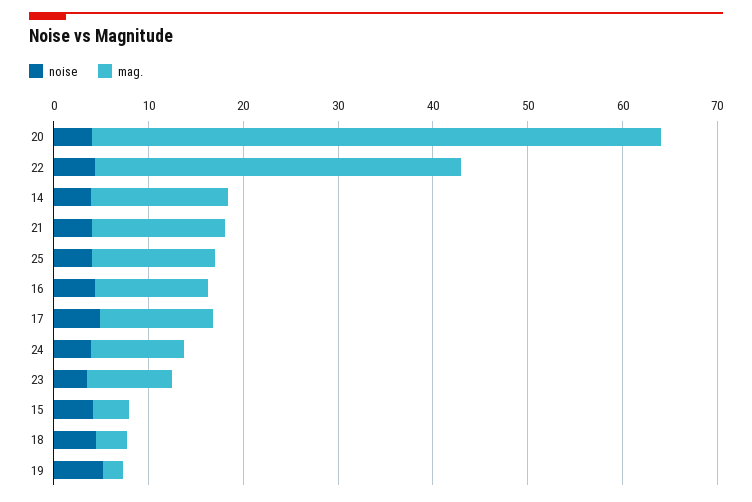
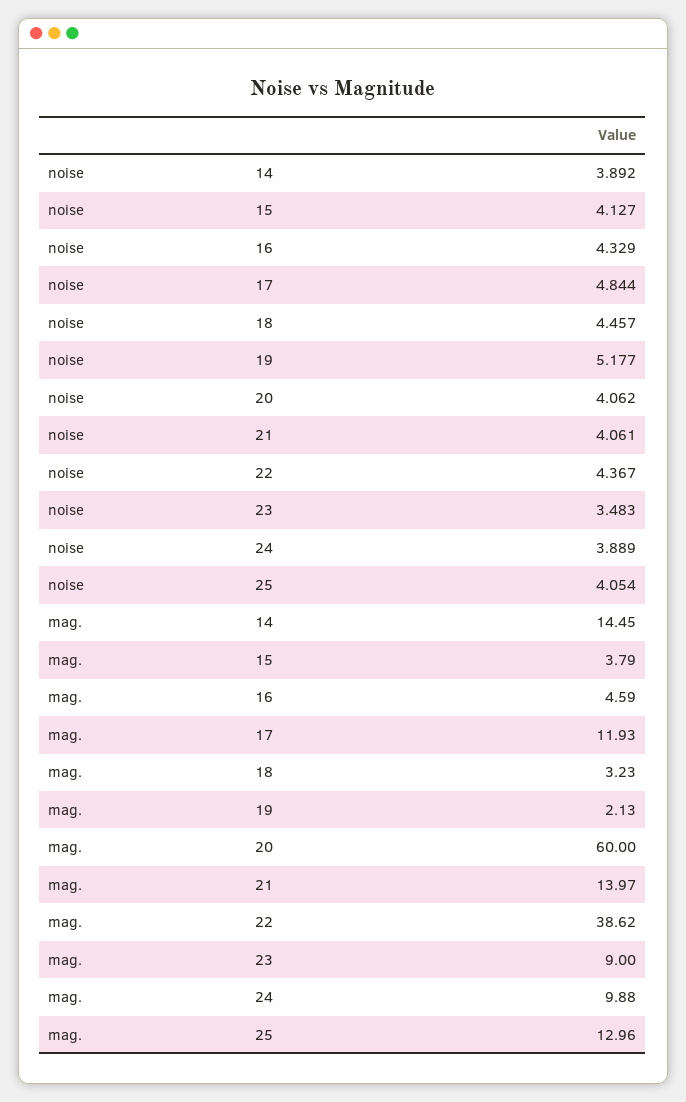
  {
    "noise": {
      "20": 4.062,
      "22": 4.367,
      "14": 3.892,
      "21": 4.061,
      "25": 4.054,
      "16": 4.329,
      "17": 4.844,
      "24": 3.889,
      "23": 3.483,
      "15": 4.127,
      "18": 4.457,
      "19": 5.177
    },
    "mag.": {
      "20": 60,
      "22": 38.62,
      "14": 14.45,
      "21": 13.97,
      "25": 12.96,
-     "16": 12,
+     "16": 4.59,
      "17": 11.93,
      "24": 9.88,
      "23": 9,
      "15": 3.79,
      "18": 3.23,
      "19": 2.13
    }
  }

